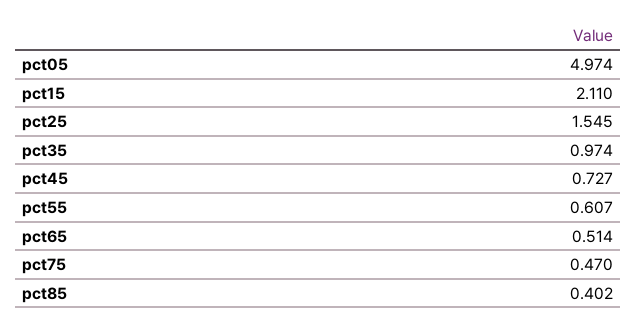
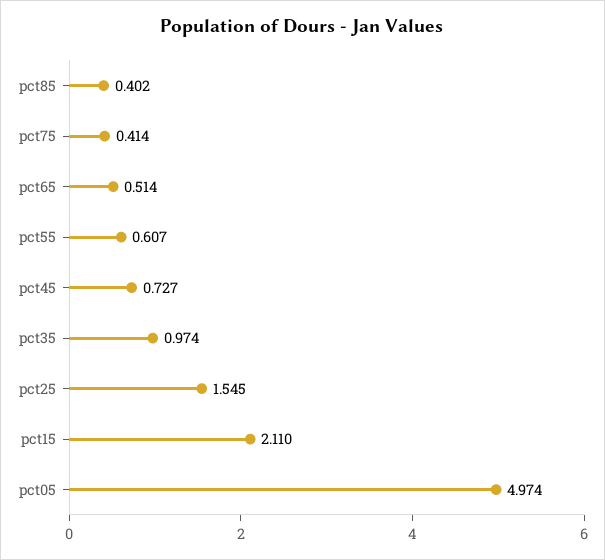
  {
    "pct05": 4.974,
    "pct15": 2.11,
    "pct25": 1.545,
    "pct35": 0.974,
    "pct45": 0.727,
    "pct55": 0.607,
    "pct65": 0.514,
-   "pct75": 0.47,
+   "pct75": 0.414,
    "pct85": 0.402
  }

